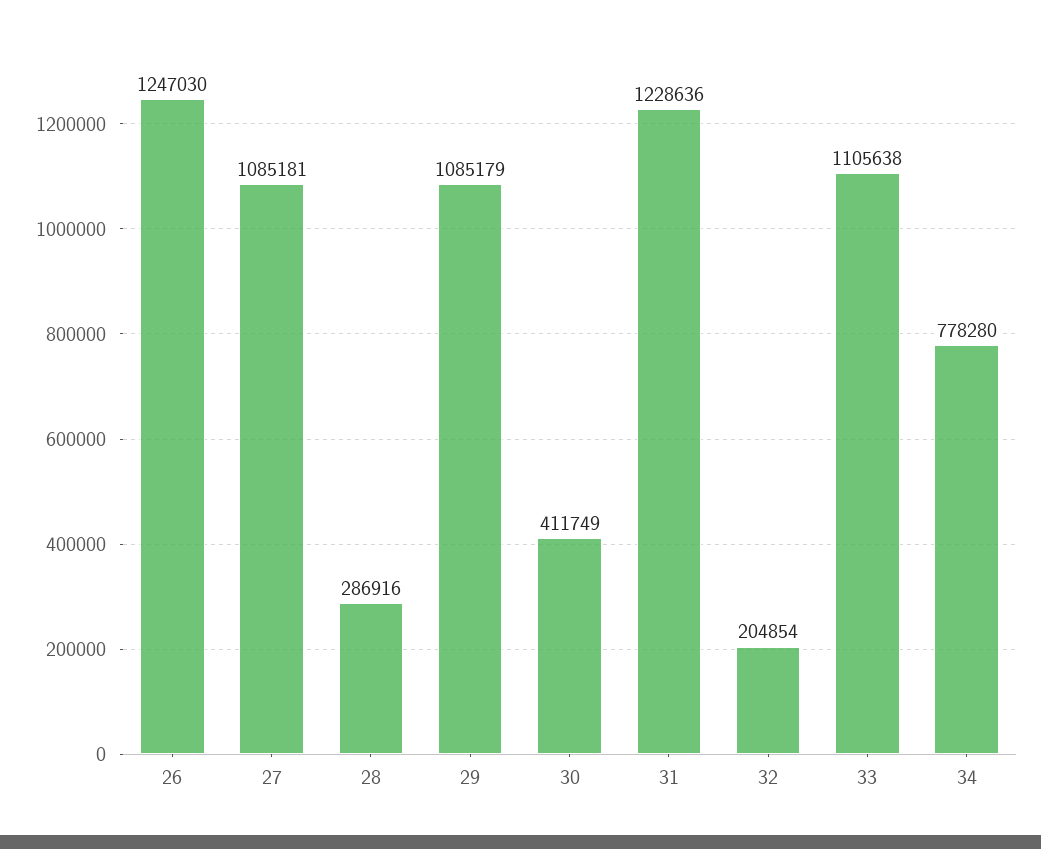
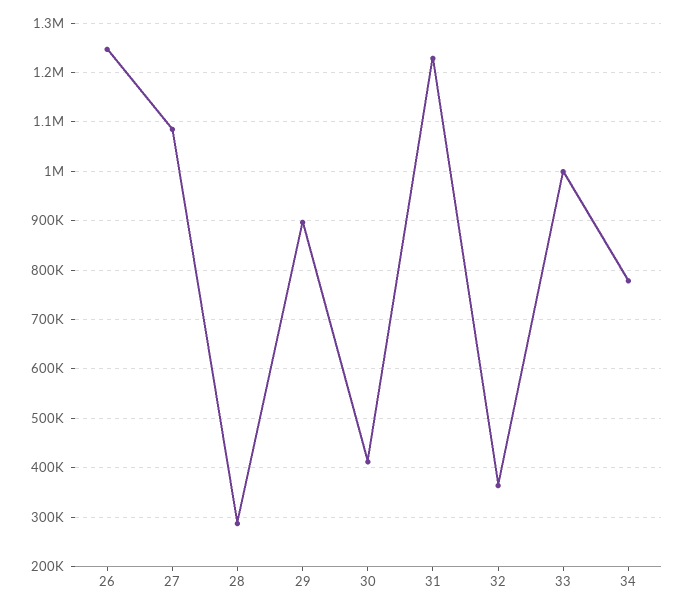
  {
    "26": 1247030,
    "27": 1085181,
    "28": 286916,
-   "29": 1085179,
+   "29": 900000,
    "30": 411749,
    "31": 1228636,
-   "32": 204854,
+   "32": 360000,
-   "33": 1105638,
+   "33": 1000000,
    "34": 778280
  }

